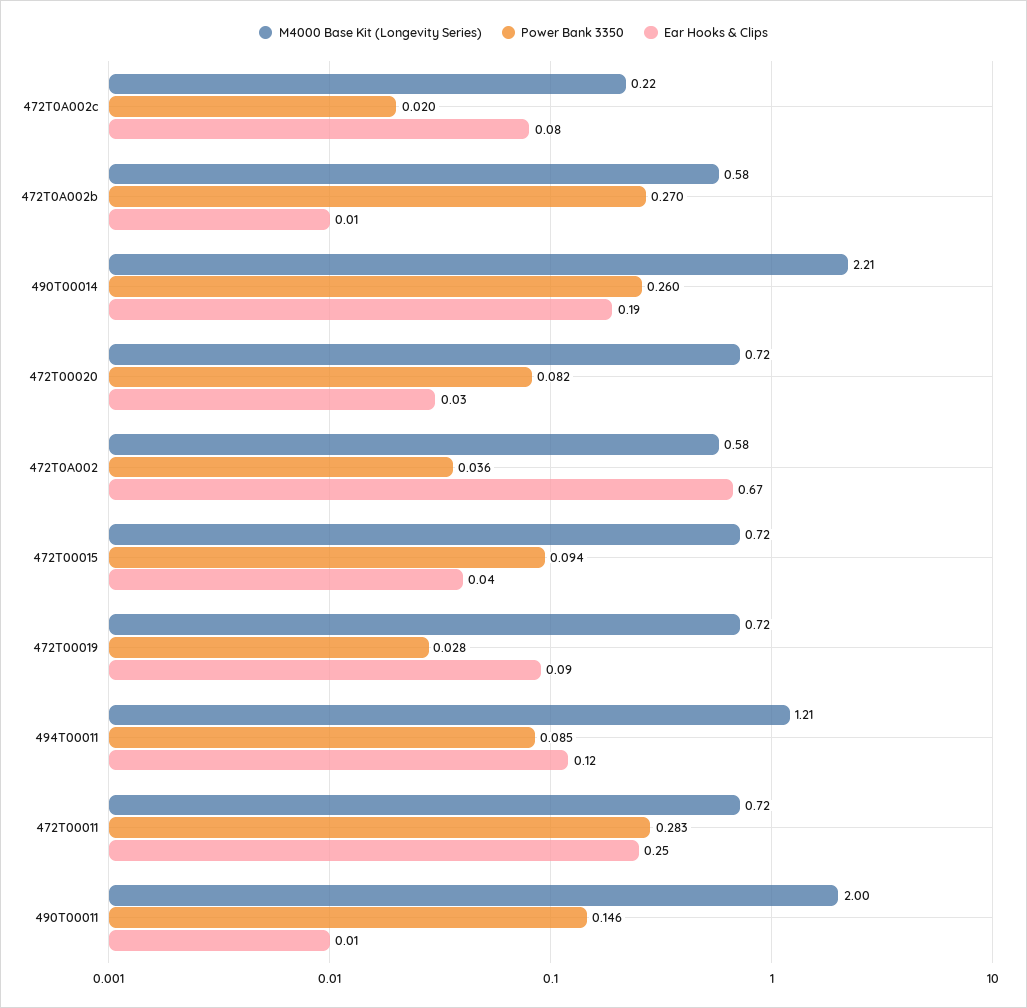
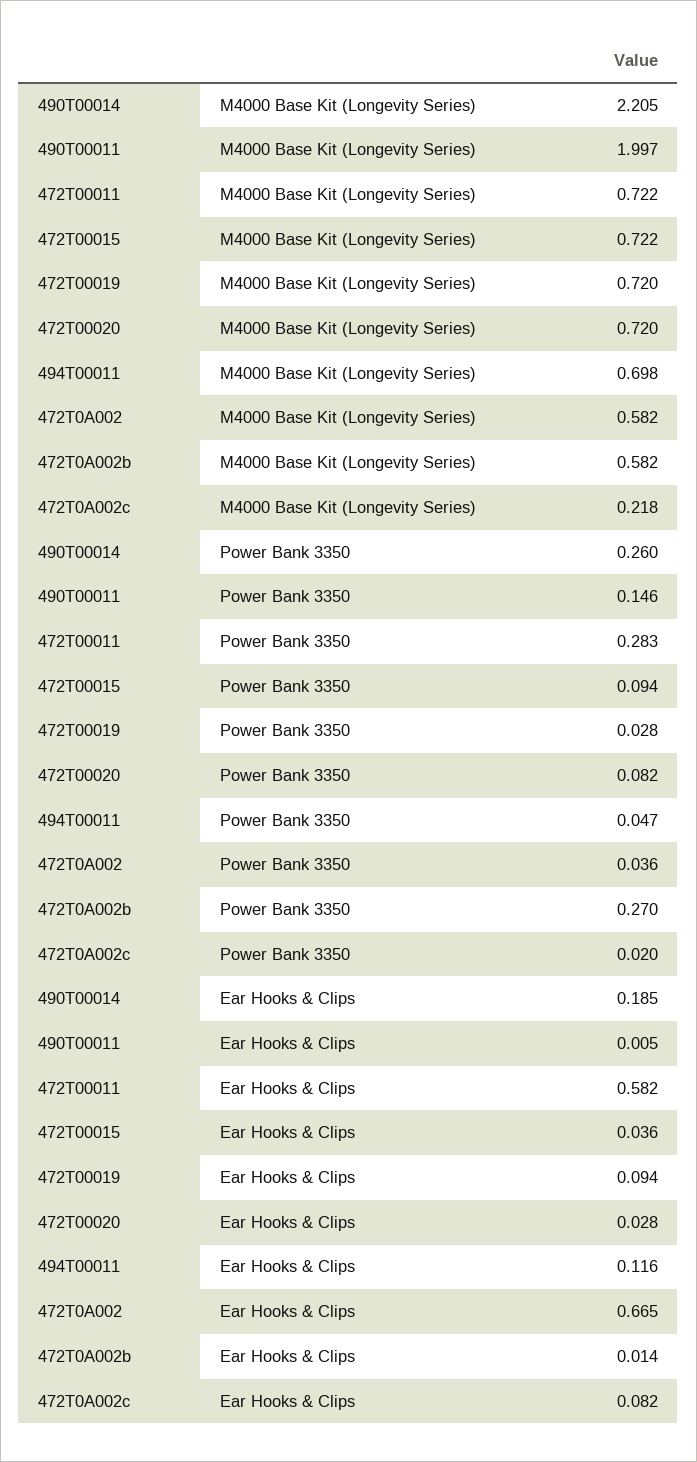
  {
    "M4000 Base Kit (Longevity Series)": {
      "472T0A002c": 0.218,
      "472T0A002b": 0.582,
      "490T00014": 2.205,
      "472T00020": 0.72,
      "472T0A002": 0.582,
      "472T00015": 0.722,
      "472T00019": 0.72,
-     "494T00011": 1.21,
+     "494T00011": 0.698,
      "472T00011": 0.722,
      "490T00011": 1.997
    },
    "Power Bank 3350": {
      "472T0A002c": 0.02,
      "472T0A002b": 0.27,
      "490T00014": 0.26,
      "472T00020": 0.082,
      "472T0A002": 0.036,
      "472T00015": 0.094,
      "472T00019": 0.028,
-     "494T00011": 0.085,
+     "494T00011": 0.047,
      "472T00011": 0.283,
      "490T00011": 0.146
    },
    "Ear Hooks & Clips": {
      "472T0A002c": 0.082,
      "472T0A002b": 0.014,
      "490T00014": 0.185,
      "472T00020": 0.028,
      "472T0A002": 0.665,
      "472T00015": 0.036,
      "472T00019": 0.094,
      "494T00011": 0.116,
-     "472T00011": 0.25,
+     "472T00011": 0.582,
      "490T00011": 0.005
    }
  }

